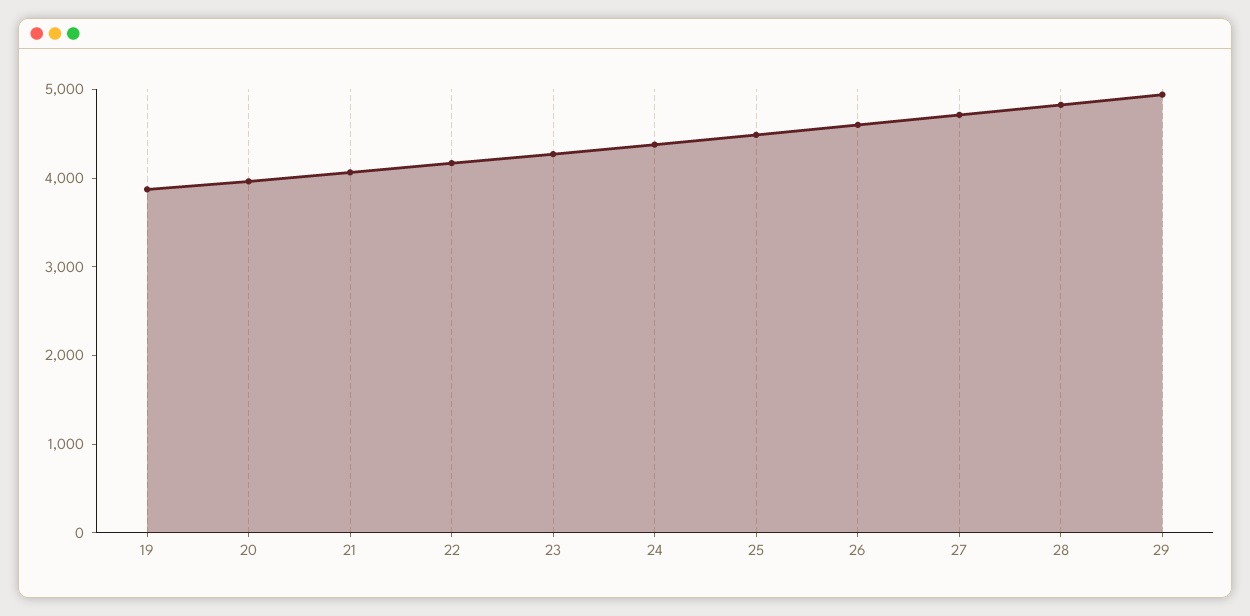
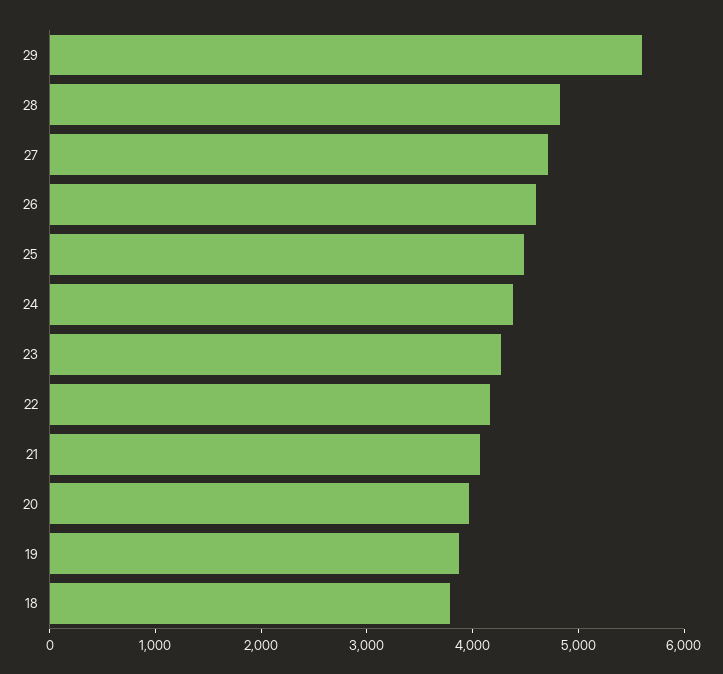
  {
    "19": 3800,
    "20": 4000,
    "21": 4000,
    "22": 4200,
    "23": 4200,
    "24": 4400,
    "25": 4400,
    "26": 4600,
    "27": 4800,
    "28": 4800,
-   "29": 5000
+   "29": 5600,
+   "18": 3800
  }

